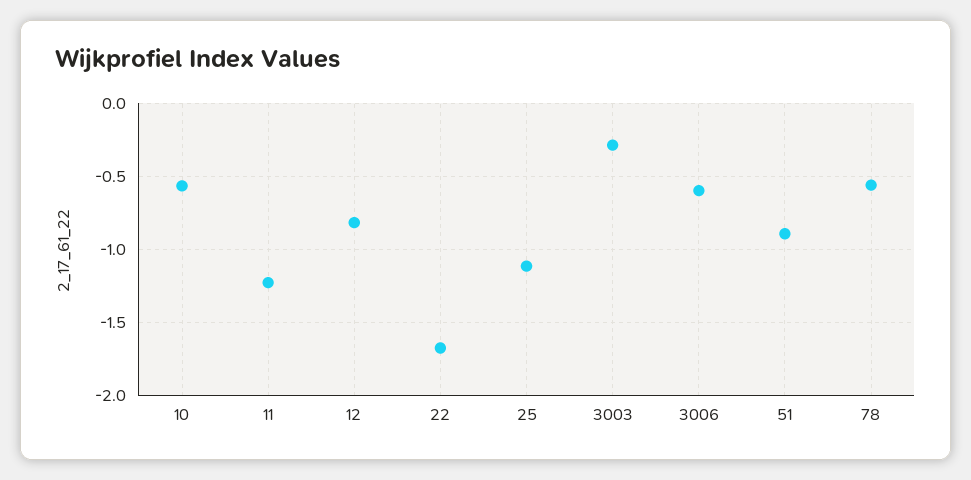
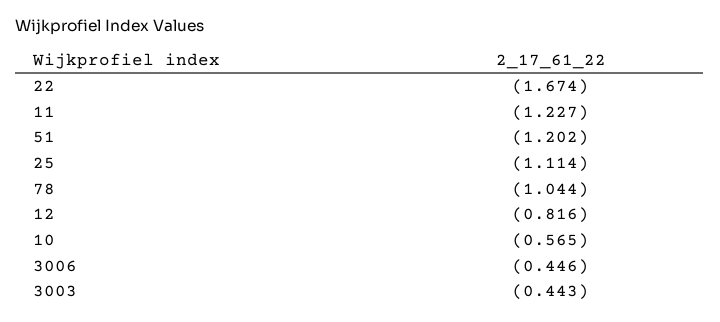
  {
    "10": -0.565,
    "11": -1.227,
    "12": -0.816,
    "22": -1.674,
    "25": -1.114,
-   "3003": -0.3,
+   "3003": -0.443,
-   "3006": -0.6,
+   "3006": -0.446,
-   "51": -0.9,
+   "51": -1.202,
-   "78": -0.55
+   "78": -1.044
  }

